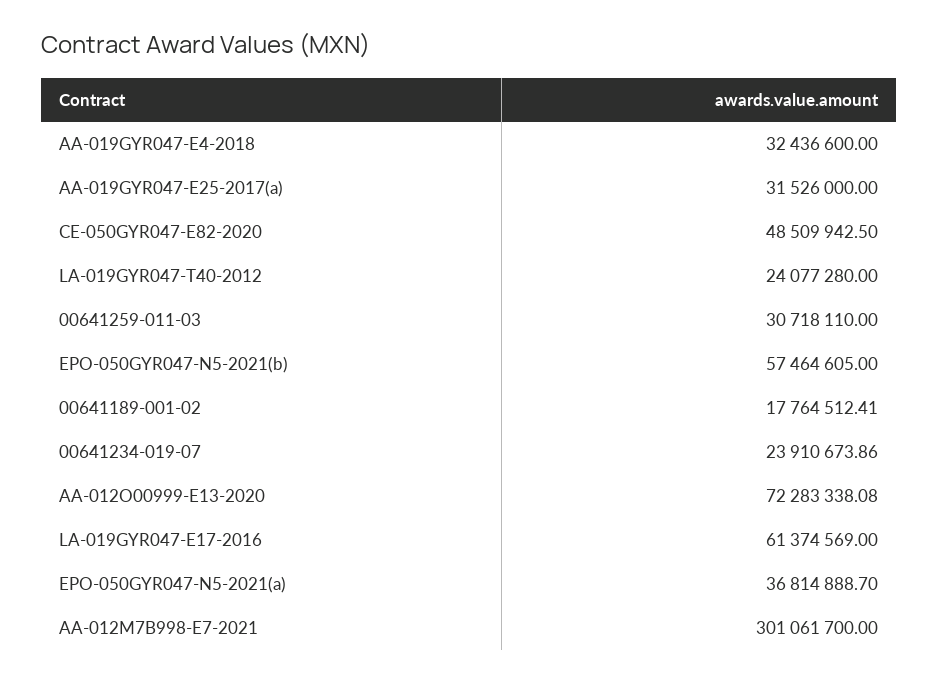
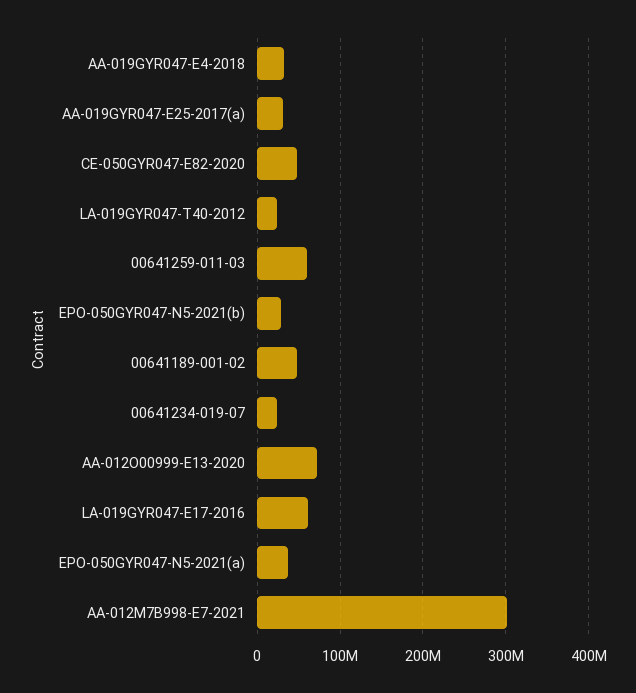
  {
    "AA-019GYR047-E4-2018": 32436600,
    "AA-019GYR047-E25-2017(a)": 31526000,
    "CE-050GYR047-E82-2020": 48509942.5,
    "LA-019GYR047-T40-2012": 24077280,
-   "00641259-011-03": 30718110,
+   "00641259-011-03": 60000000,
-   "EPO-050GYR047-N5-2021(b)": 57464605,
+   "EPO-050GYR047-N5-2021(b)": 30000000,
-   "00641189-001-02": 17764512.41,
+   "00641189-001-02": 50000000,
    "00641234-019-07": 23910673.86,
    "AA-012O00999-E13-2020": 72283338.08,
    "LA-019GYR047-E17-2016": 61374569,
    "EPO-050GYR047-N5-2021(a)": 36814888.7,
    "AA-012M7B998-E7-2021": 301061700
  }

